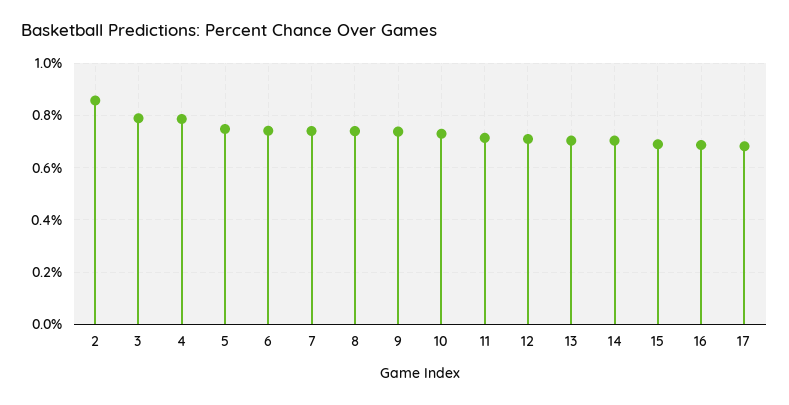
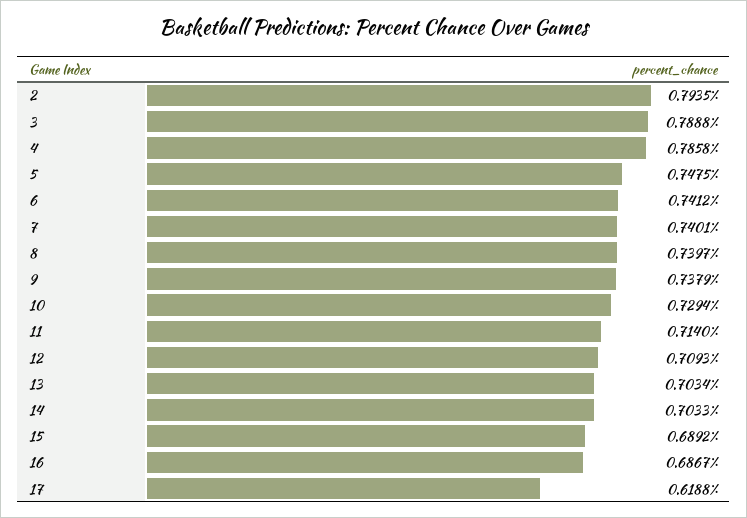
  {
-   "2": 0.85,
+   "2": 0.7935,
    "3": 0.7888,
    "4": 0.7858,
    "5": 0.7475,
    "6": 0.7412,
    "7": 0.7401,
    "8": 0.7397,
    "9": 0.7379,
    "10": 0.7294,
    "11": 0.714,
    "12": 0.7093,
    "13": 0.7034,
    "14": 0.7033,
    "15": 0.6892,
    "16": 0.6867,
-   "17": 0.675
+   "17": 0.6188
  }

